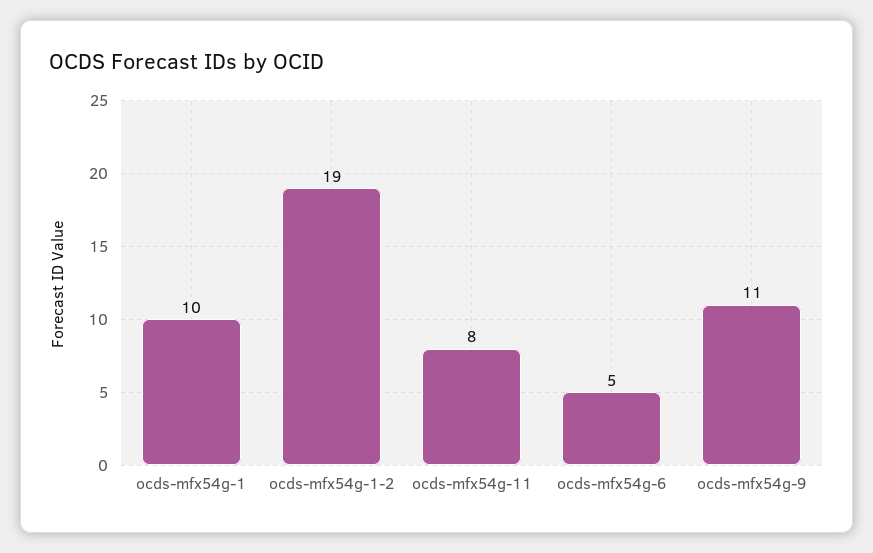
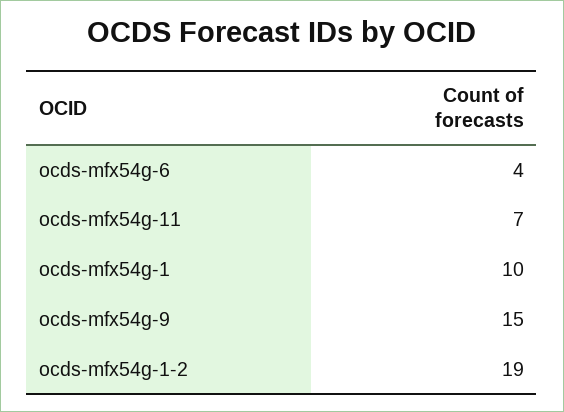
  {
    "ocds-mfx54g-1": 10,
    "ocds-mfx54g-1-2": 19,
-   "ocds-mfx54g-11": 8,
+   "ocds-mfx54g-11": 7,
-   "ocds-mfx54g-6": 5,
+   "ocds-mfx54g-6": 4,
-   "ocds-mfx54g-9": 11
+   "ocds-mfx54g-9": 15
  }

